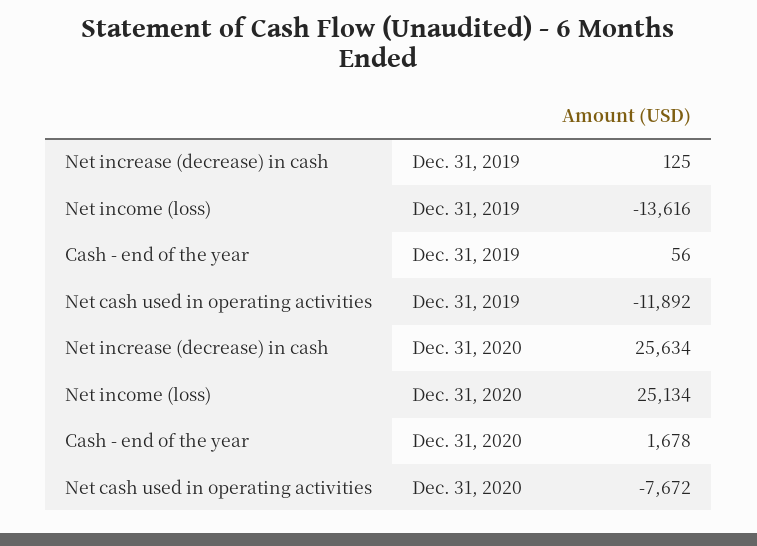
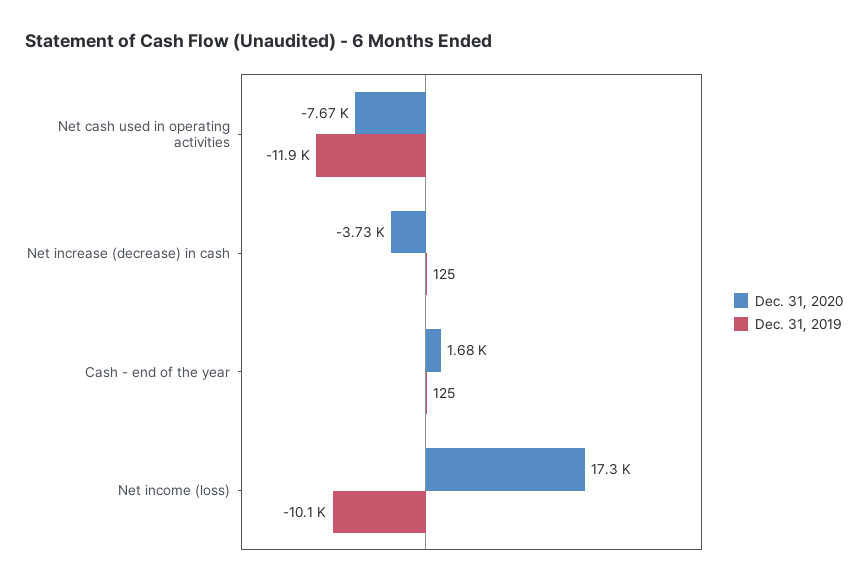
  {
    "Dec. 31, 2019": {
      "Net increase (decrease) in cash": 125,
-     "Net income (loss)": -13616,
+     "Net income (loss)": -10100,
-     "Cash - end of the year": 56,
+     "Cash - end of the year": 125,
      "Net cash used in operating activities": -11892
    },
    "Dec. 31, 2020": {
-     "Net increase (decrease) in cash": 25634,
+     "Net increase (decrease) in cash": -3730,
-     "Net income (loss)": 25134,
+     "Net income (loss)": 17300,
      "Cash - end of the year": 1678,
      "Net cash used in operating activities": -7672
    }
  }

